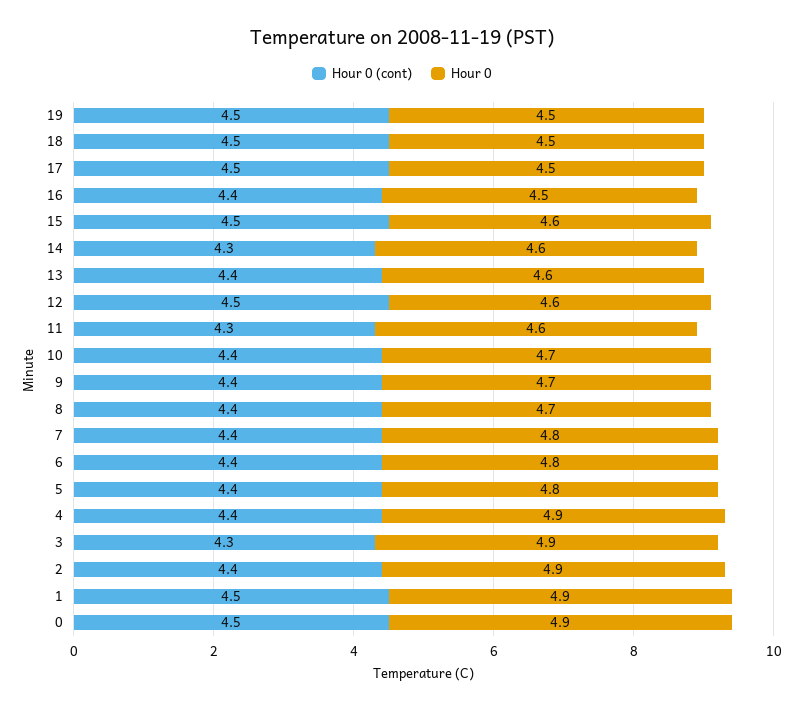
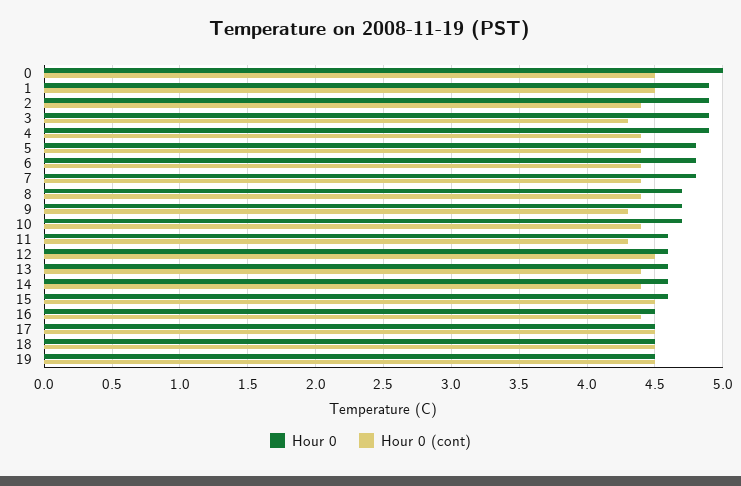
  {
    "Hour 0 (cont)": {
      "19": 4.5,
      "18": 4.5,
      "17": 4.5,
      "16": 4.4,
      "15": 4.5,
-     "14": 4.3,
+     "14": 4.4,
      "13": 4.4,
      "12": 4.5,
      "11": 4.3,
      "10": 4.4,
-     "9": 4.4,
+     "9": 4.3,
      "8": 4.4,
      "7": 4.4,
      "6": 4.4,
      "5": 4.4,
      "4": 4.4,
      "3": 4.3,
      "2": 4.4,
      "1": 4.5,
      "0": 4.5
    },
    "Hour 0": {
      "19": 4.5,
      "18": 4.5,
      "17": 4.5,
      "16": 4.5,
      "15": 4.6,
      "14": 4.6,
      "13": 4.6,
      "12": 4.6,
      "11": 4.6,
      "10": 4.7,
      "9": 4.7,
      "8": 4.7,
      "7": 4.8,
      "6": 4.8,
      "5": 4.8,
      "4": 4.9,
      "3": 4.9,
      "2": 4.9,
      "1": 4.9,
-     "0": 4.9
+     "0": 5
    }
  }

